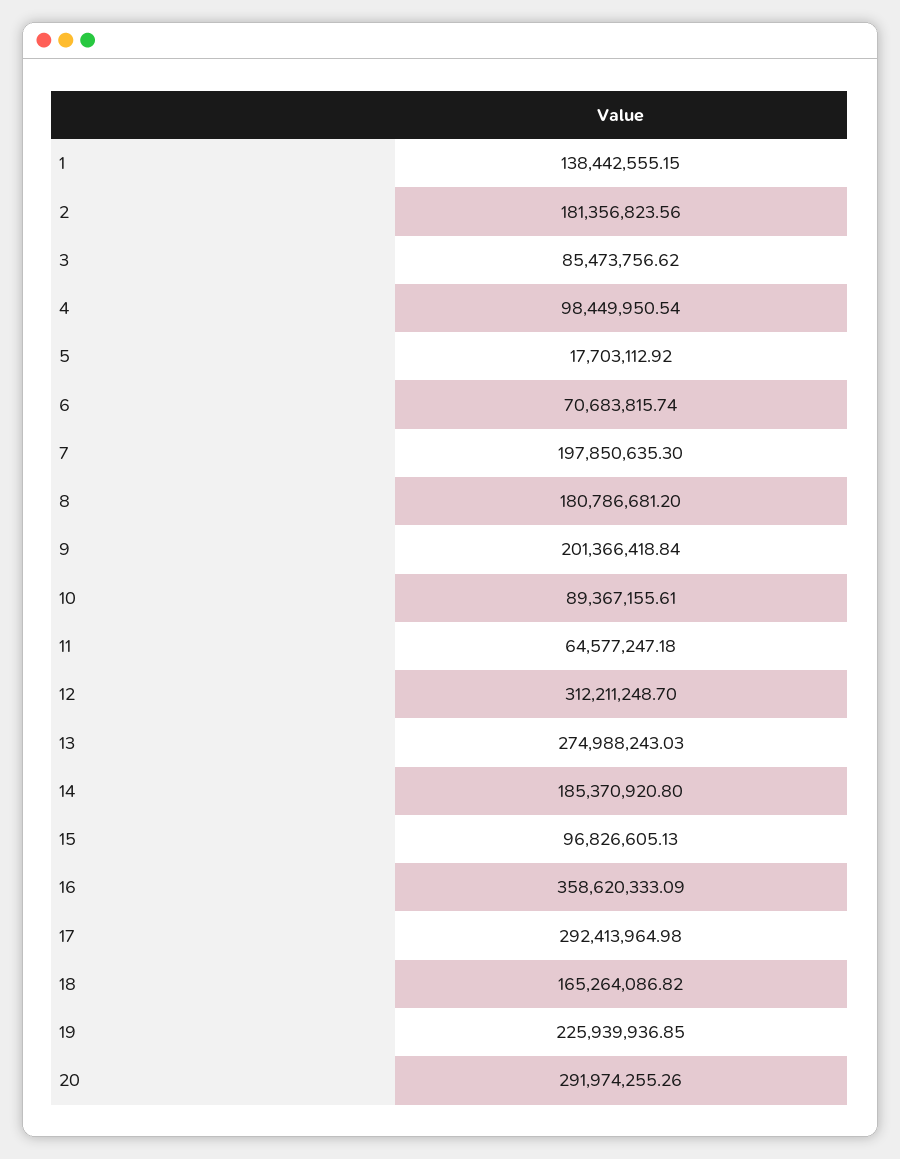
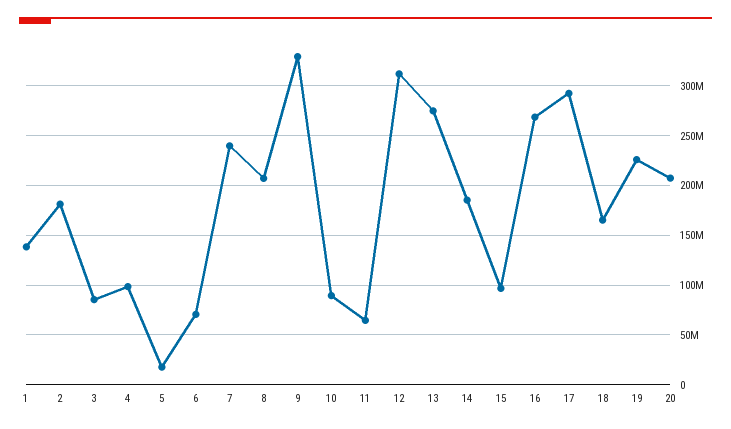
  {
    "1": 138442555.15,
    "2": 181356823.56,
    "3": 85473756.62,
    "4": 98449950.54,
    "5": 17703112.92,
    "6": 70683815.74,
-   "7": 197850635.3,
+   "7": 240000000,
-   "8": 180786681.2,
+   "8": 210000000,
-   "9": 201366418.84,
+   "9": 330000000,
    "10": 89367155.61,
    "11": 64577247.18,
    "12": 312211248.7,
    "13": 274988243.03,
    "14": 185370920.8,
    "15": 96826605.13,
-   "16": 358620333.09,
+   "16": 270000000,
    "17": 292413964.98,
    "18": 165264086.82,
    "19": 225939936.85,
-   "20": 291974255.26
+   "20": 210000000
  }

